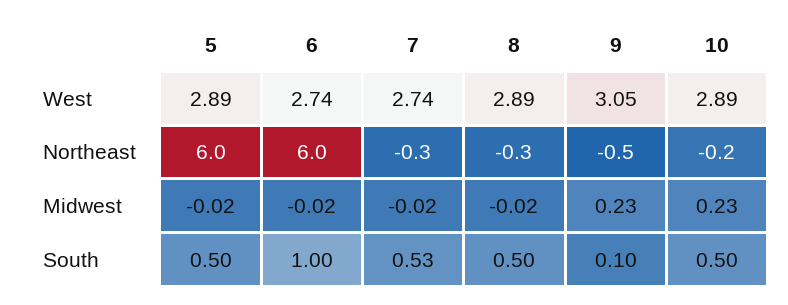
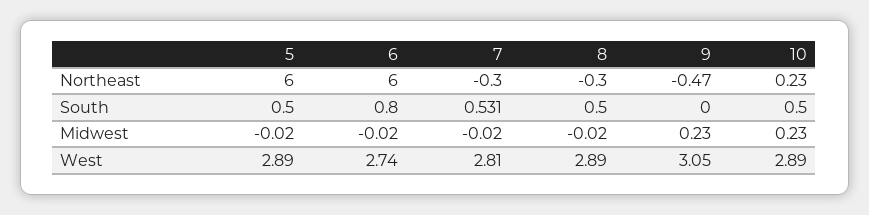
  {
    "5": {
      "West": 2.89,
      "Northeast": 6,
      "Midwest": -0.02,
      "South": 0.5
    },
    "6": {
      "West": 2.74,
      "Northeast": 6,
      "Midwest": -0.02,
-     "South": 1
+     "South": 0.8
    },
    "7": {
-     "West": 2.74,
+     "West": 2.81,
      "Northeast": -0.3,
      "Midwest": -0.02,
      "South": 0.531
    },
    "8": {
      "West": 2.89,
      "Northeast": -0.3,
      "Midwest": -0.02,
      "South": 0.5
    },
    "9": {
      "West": 3.05,
      "Northeast": -0.47,
      "Midwest": 0.23,
-     "South": 0.1
+     "South": 0
    },
    "10": {
      "West": 2.89,
-     "Northeast": -0.2,
+     "Northeast": 0.23,
      "Midwest": 0.23,
      "South": 0.5
    }
  }

